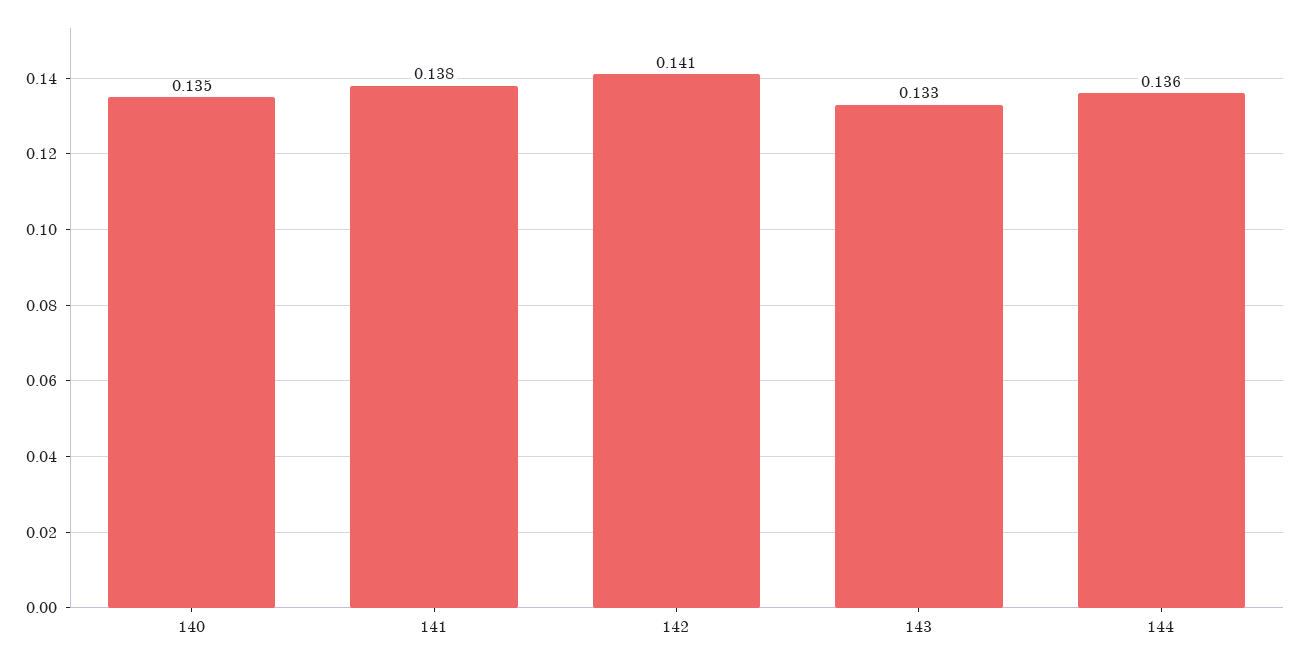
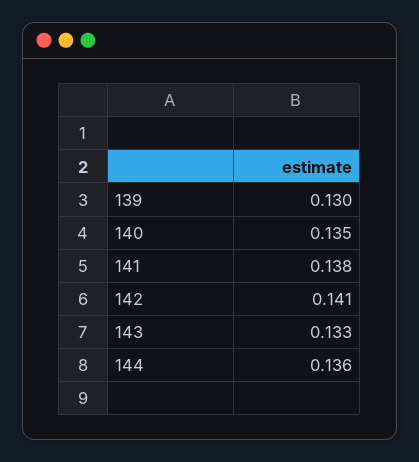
  {
    "140": 0.135,
    "141": 0.138,
    "142": 0.141,
    "143": 0.133,
-   "144": 0.136
+   "144": 0.136,
+   "139": 0.13
  }

